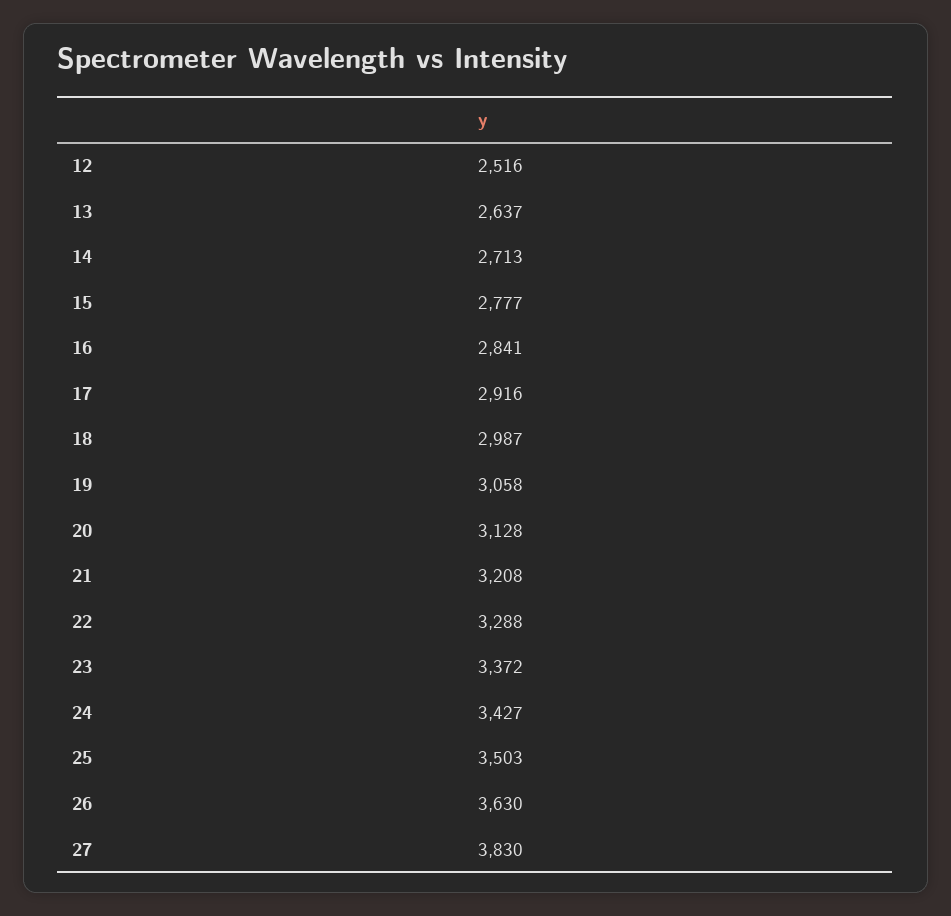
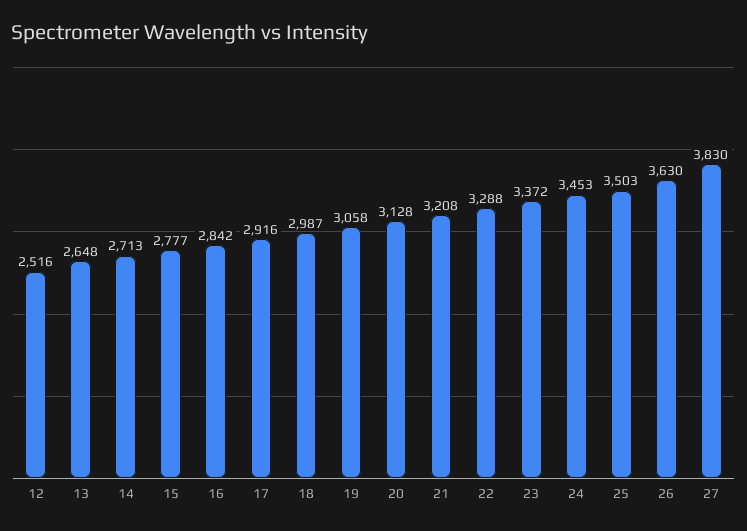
  {
    "12": 2516,
-   "13": 2637,
+   "13": 2648,
    "14": 2713,
    "15": 2777,
-   "16": 2841,
+   "16": 2842,
    "17": 2916,
    "18": 2987,
    "19": 3058,
    "20": 3128,
    "21": 3208,
    "22": 3288,
    "23": 3372,
-   "24": 3427,
+   "24": 3453,
    "25": 3503,
    "26": 3630,
    "27": 3830
  }

